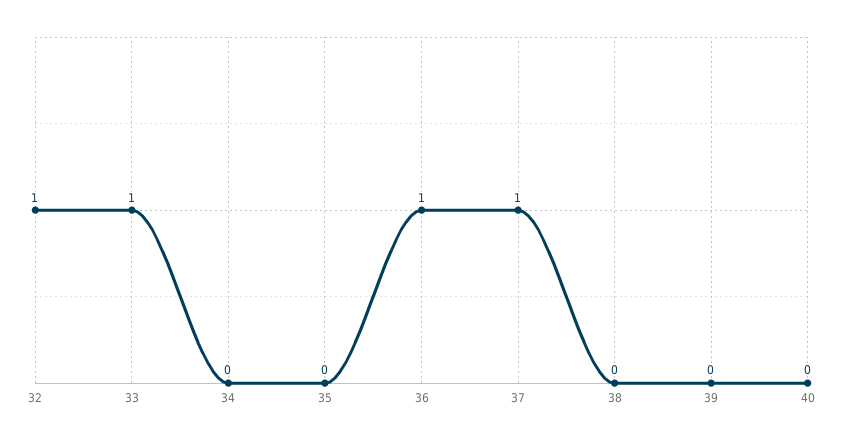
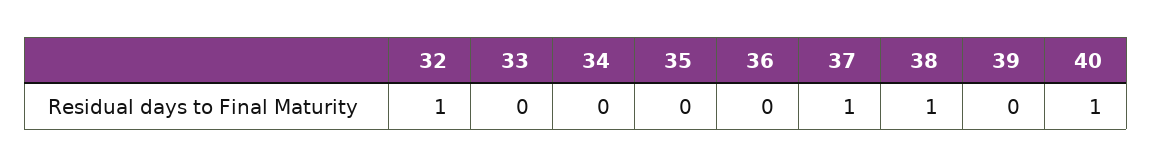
  {
    "32": 1,
-   "33": 1,
+   "33": 0,
    "34": 0,
    "35": 0,
-   "36": 1,
+   "36": 0,
    "37": 1,
-   "38": 0,
+   "38": 1,
    "39": 0,
-   "40": 0
+   "40": 1
  }

